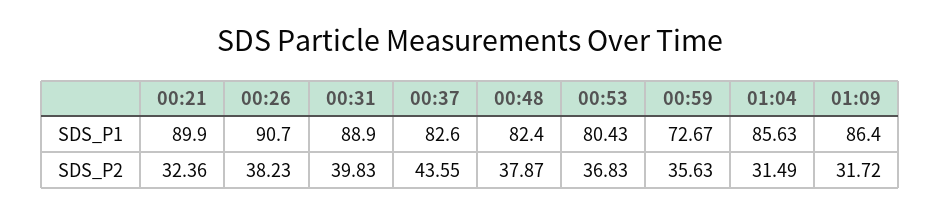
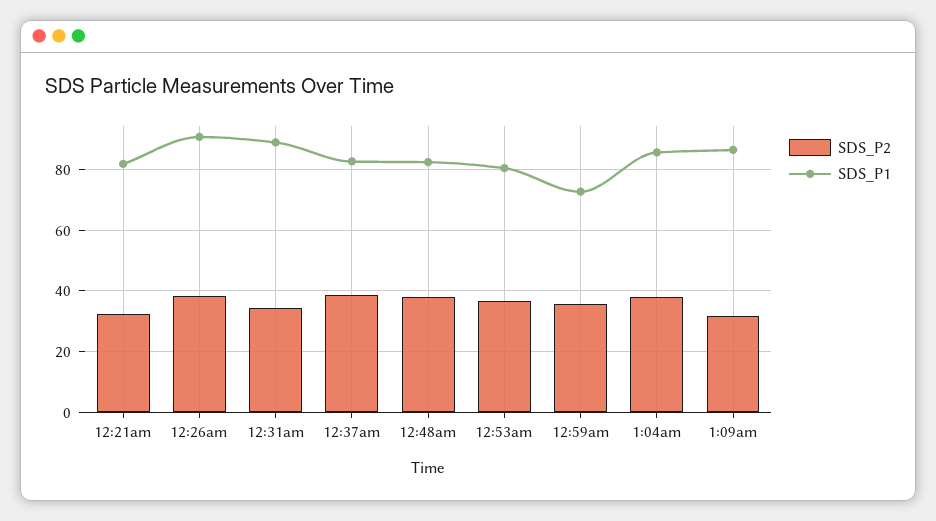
  {
    "SDS_P1": {
-     "00:21": 89.9,
+     "00:21": 82,
      "00:26": 90.7,
      "00:31": 88.9,
      "00:37": 82.6,
      "00:48": 82.4,
      "00:53": 80.43,
      "00:59": 72.67,
      "01:04": 85.63,
      "01:09": 86.4
    },
    "SDS_P2": {
      "00:21": 32.36,
      "00:26": 38.23,
-     "00:31": 39.83,
+     "00:31": 34,
-     "00:37": 43.55,
+     "00:37": 38,
      "00:48": 37.87,
      "00:53": 36.83,
      "00:59": 35.63,
-     "01:04": 31.49,
+     "01:04": 38,
      "01:09": 31.72
    }
  }

